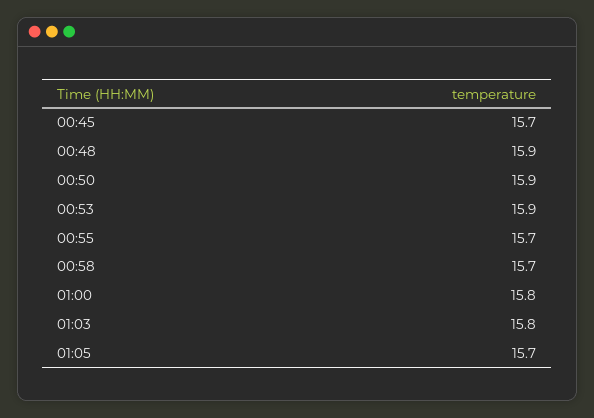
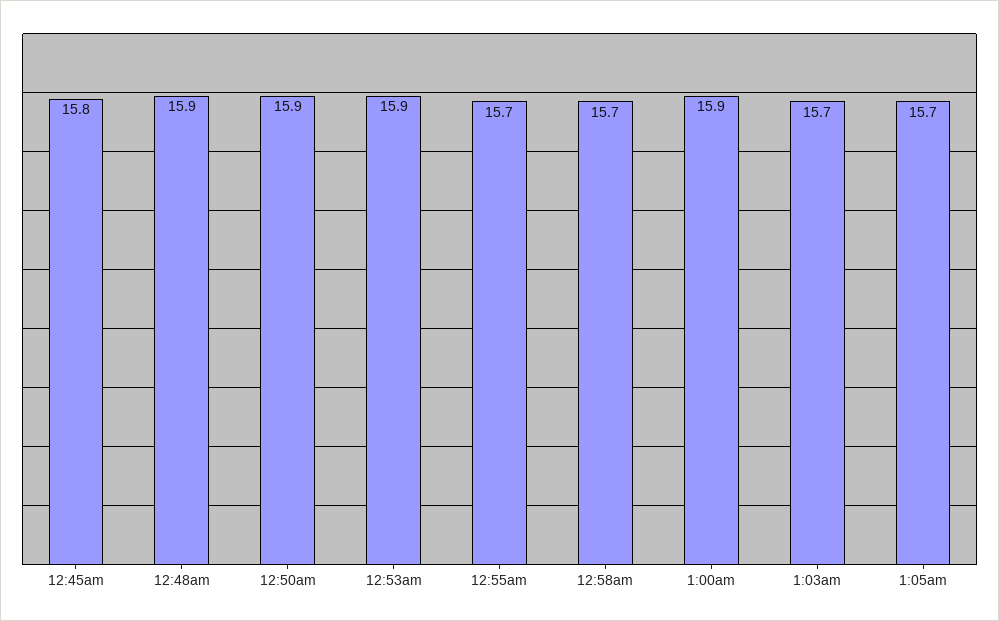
  {
-   "00:45": 15.7,
+   "00:45": 15.8,
    "00:48": 15.9,
    "00:50": 15.9,
    "00:53": 15.9,
    "00:55": 15.7,
    "00:58": 15.7,
-   "01:00": 15.8,
+   "01:00": 15.9,
-   "01:03": 15.8,
+   "01:03": 15.7,
    "01:05": 15.7
  }

